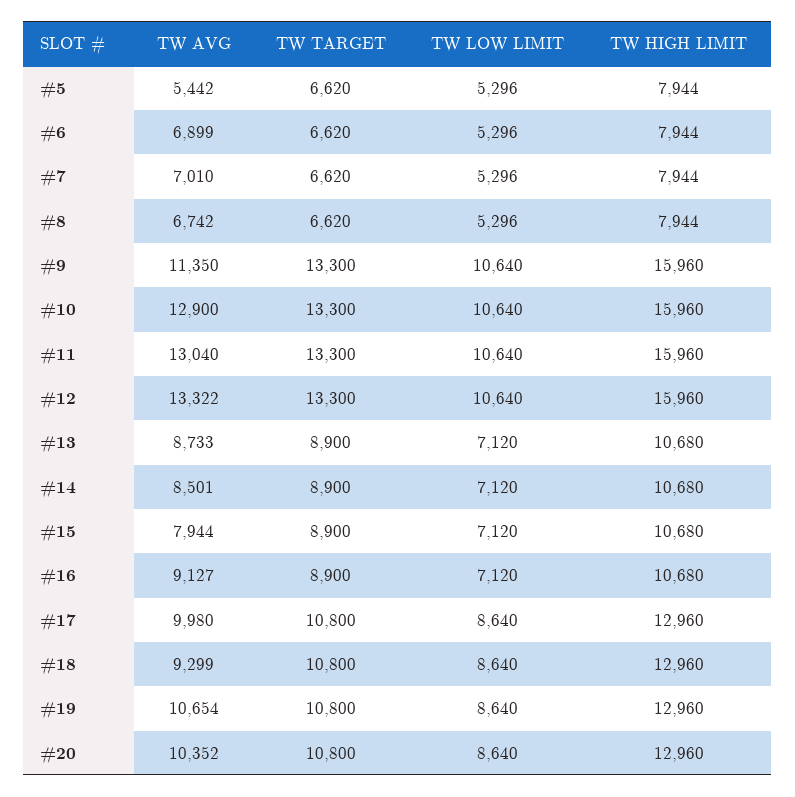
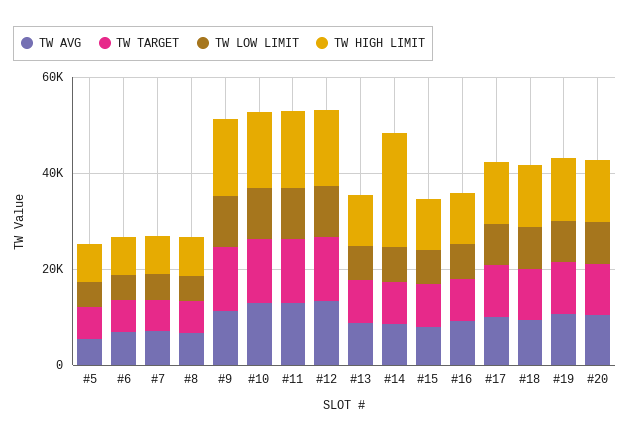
  {
    "TW AVG": {
      "#5": 5442,
      "#6": 6899,
      "#7": 7010,
      "#8": 6742,
      "#9": 11350,
      "#10": 12900,
      "#11": 13040,
      "#12": 13322,
      "#13": 8733,
      "#14": 8501,
      "#15": 7944,
      "#16": 9127,
      "#17": 9980,
      "#18": 9299,
      "#19": 10654,
      "#20": 10352
    },
    "TW TARGET": {
      "#5": 6620,
      "#6": 6620,
      "#7": 6620,
      "#8": 6620,
      "#9": 13300,
      "#10": 13300,
      "#11": 13300,
      "#12": 13300,
      "#13": 8900,
      "#14": 8900,
      "#15": 8900,
      "#16": 8900,
      "#17": 10800,
      "#18": 10800,
      "#19": 10800,
      "#20": 10800
    },
    "TW LOW LIMIT": {
      "#5": 5296,
      "#6": 5296,
      "#7": 5296,
      "#8": 5296,
      "#9": 10640,
      "#10": 10640,
      "#11": 10640,
      "#12": 10640,
      "#13": 7120,
      "#14": 7120,
      "#15": 7120,
      "#16": 7120,
      "#17": 8640,
      "#18": 8640,
      "#19": 8640,
      "#20": 8640
    },
    "TW HIGH LIMIT": {
      "#5": 7944,
      "#6": 7944,
      "#7": 7944,
      "#8": 7944,
      "#9": 15960,
      "#10": 15960,
      "#11": 15960,
      "#12": 15960,
      "#13": 10680,
-     "#14": 10680,
+     "#14": 25000,
      "#15": 10680,
      "#16": 10680,
      "#17": 12960,
      "#18": 12960,
      "#19": 12960,
      "#20": 12960
    }
  }

